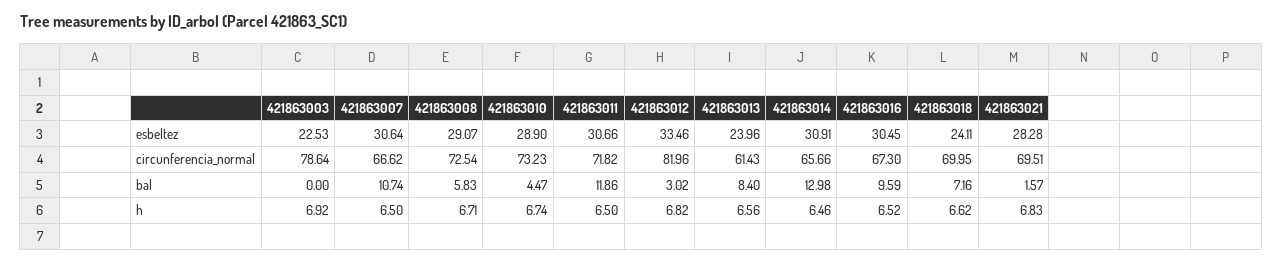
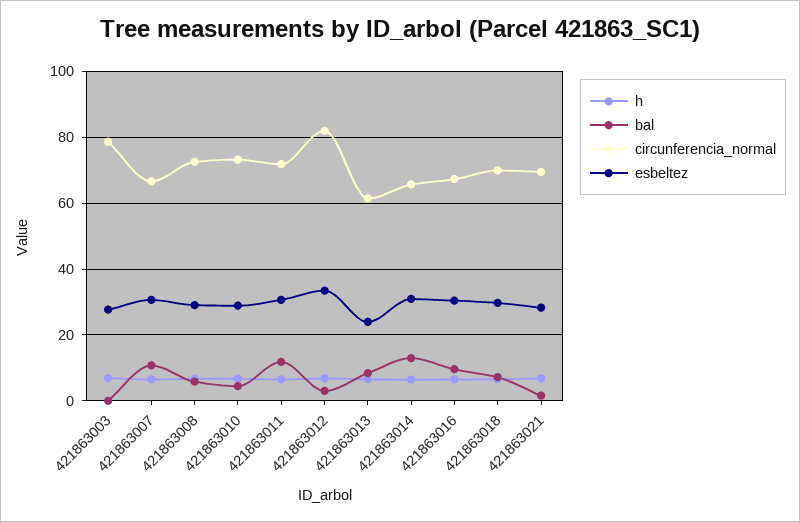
  {
    "esbeltez": {
-     "421863003": 22.53,
+     "421863003": 28,
      "421863007": 30.64,
      "421863008": 29.07,
      "421863010": 28.9,
      "421863011": 30.66,
      "421863012": 33.46,
      "421863013": 23.96,
      "421863014": 30.91,
      "421863016": 30.45,
-     "421863018": 24.11,
+     "421863018": 30,
      "421863021": 28.28
    },
    "circunferencia_normal": {
      "421863003": 78.64,
      "421863007": 66.62,
      "421863008": 72.54,
      "421863010": 73.23,
      "421863011": 71.82,
      "421863012": 81.96,
      "421863013": 61.43,
      "421863014": 65.66,
      "421863016": 67.3,
      "421863018": 69.95,
      "421863021": 69.51
    },
    "bal": {
      "421863003": 0,
      "421863007": 10.74,
      "421863008": 5.83,
      "421863010": 4.47,
      "421863011": 11.86,
      "421863012": 3.02,
      "421863013": 8.4,
      "421863014": 12.98,
      "421863016": 9.59,
      "421863018": 7.16,
      "421863021": 1.57
    },
    "h": {
      "421863003": 6.92,
      "421863007": 6.5,
      "421863008": 6.71,
      "421863010": 6.74,
      "421863011": 6.5,
      "421863012": 6.82,
      "421863013": 6.56,
      "421863014": 6.46,
      "421863016": 6.52,
      "421863018": 6.62,
      "421863021": 6.83
    }
  }

